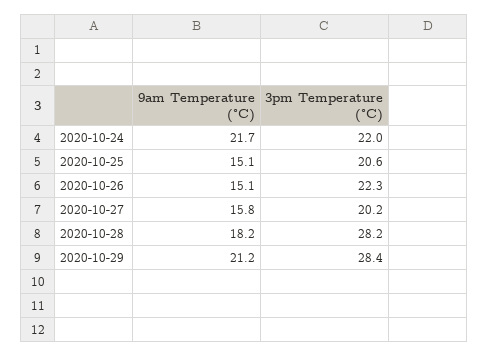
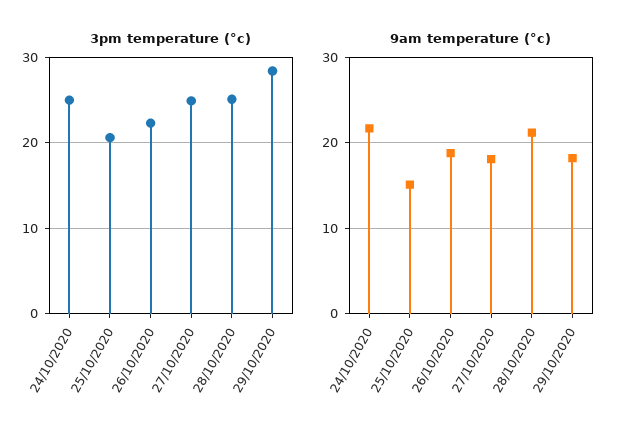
  {
    "9am Temperature (°C)": {
      "2020-10-24": 21.7,
      "2020-10-25": 15.1,
-     "2020-10-26": 15.1,
+     "2020-10-26": 19,
-     "2020-10-27": 15.8,
+     "2020-10-27": 18,
-     "2020-10-28": 18.2,
+     "2020-10-28": 21,
-     "2020-10-29": 21.2
+     "2020-10-29": 18
    },
    "3pm Temperature (°C)": {
-     "2020-10-24": 22,
+     "2020-10-24": 25,
      "2020-10-25": 20.6,
      "2020-10-26": 22.3,
-     "2020-10-27": 20.2,
+     "2020-10-27": 25,
-     "2020-10-28": 28.2,
+     "2020-10-28": 25,
      "2020-10-29": 28.4
    }
  }

